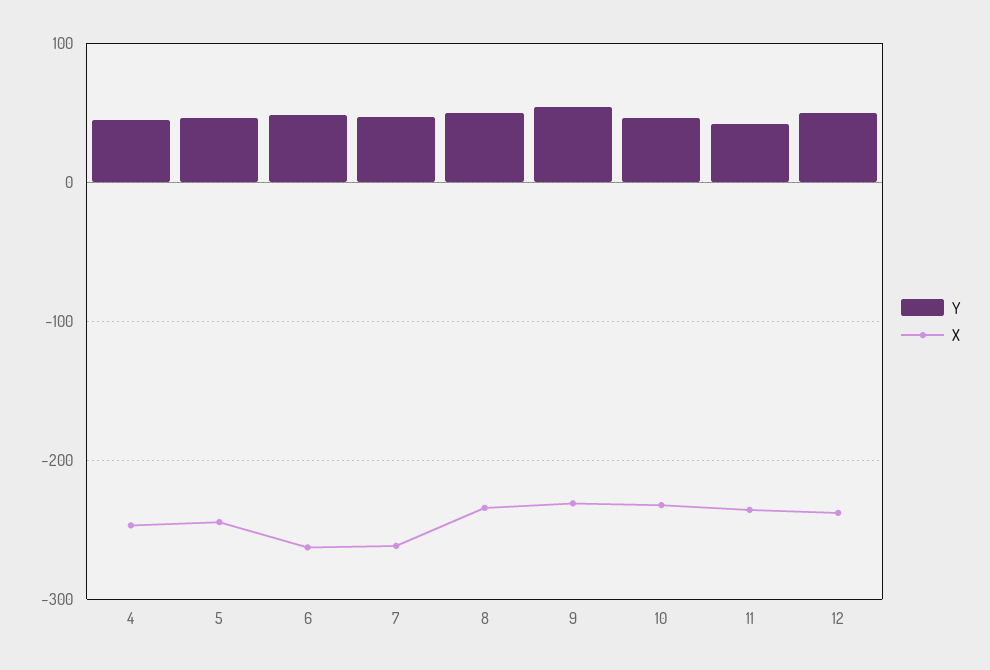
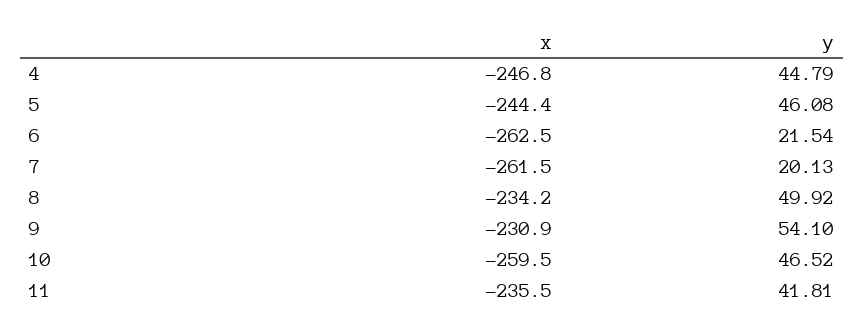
  {
    "Y": {
      "4": 44.79,
      "5": 46.08,
-     "6": 50,
+     "6": 21.54,
-     "7": 50,
+     "7": 20.13,
      "8": 49.92,
      "9": 54.1,
      "10": 46.52,
-     "11": 41.81,
+     "11": 41.81
-     "12": 50
    },
    "X": {
      "4": -246.8,
      "5": -244.4,
      "6": -262.5,
      "7": -261.5,
      "8": -234.2,
      "9": -230.9,
-     "10": -230,
+     "10": -259.5,
-     "11": -235.5,
+     "11": -235.5
-     "12": -240
    }
  }

